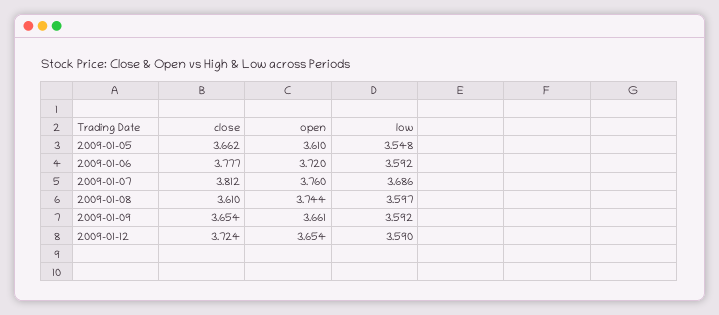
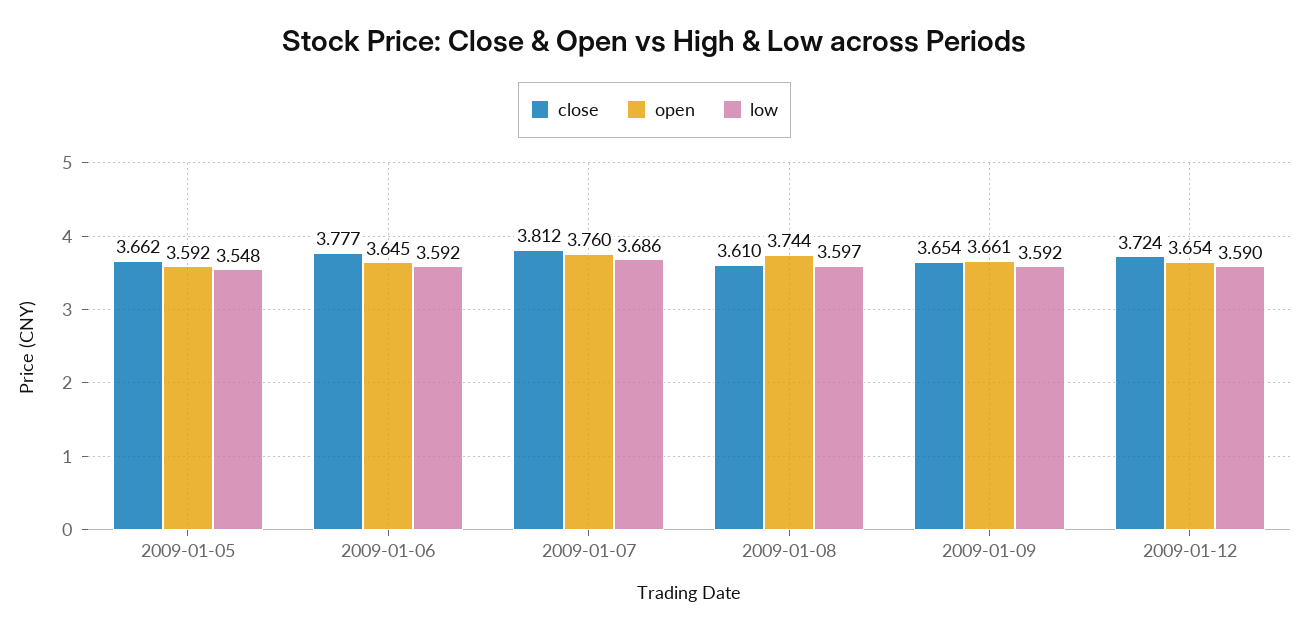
  {
    "close": {
      "2009-01-05": 3.662,
      "2009-01-06": 3.777,
      "2009-01-07": 3.812,
      "2009-01-08": 3.61,
      "2009-01-09": 3.654,
      "2009-01-12": 3.724
    },
    "open": {
-     "2009-01-05": 3.61,
+     "2009-01-05": 3.592,
-     "2009-01-06": 3.72,
+     "2009-01-06": 3.645,
      "2009-01-07": 3.76,
      "2009-01-08": 3.744,
      "2009-01-09": 3.661,
      "2009-01-12": 3.654
    },
    "low": {
      "2009-01-05": 3.548,
      "2009-01-06": 3.592,
      "2009-01-07": 3.686,
      "2009-01-08": 3.597,
      "2009-01-09": 3.592,
      "2009-01-12": 3.59
    }
  }

